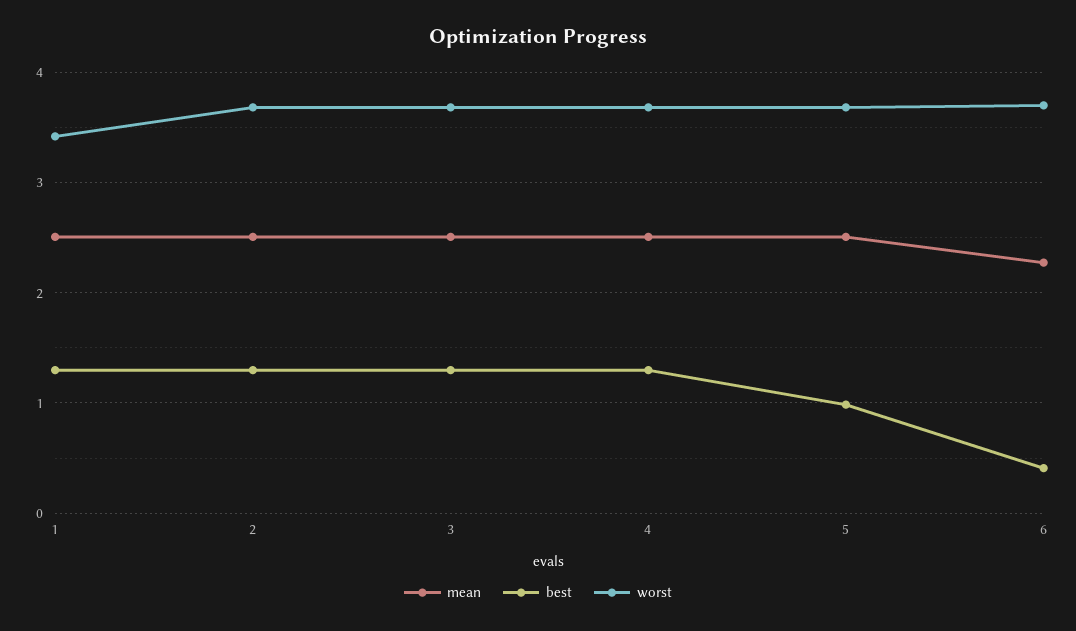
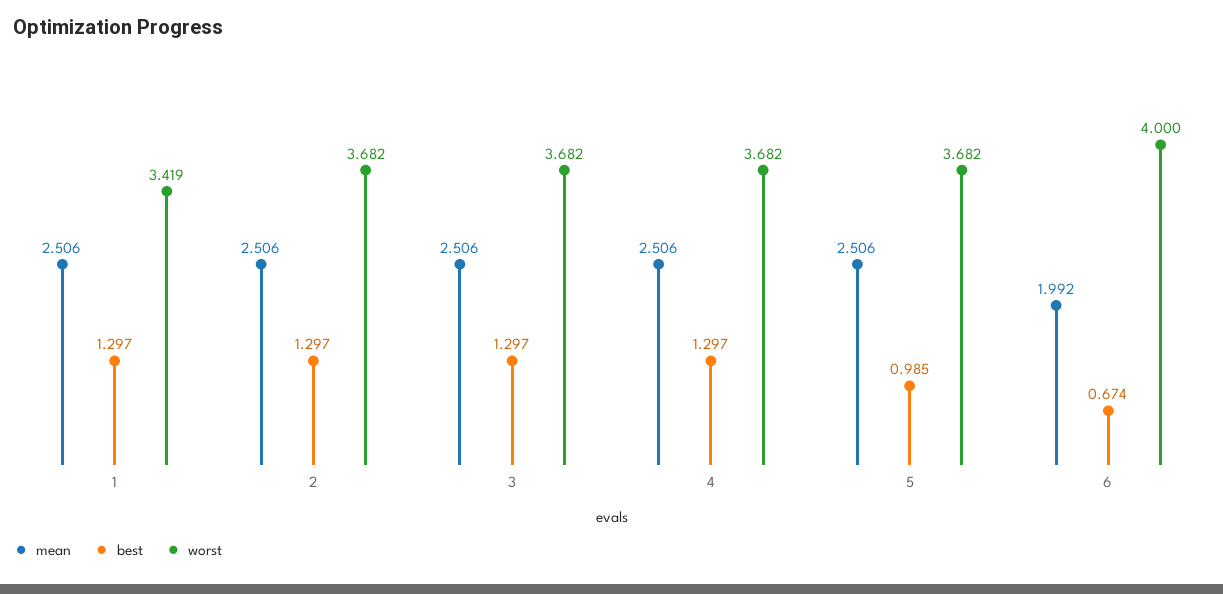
  {
    "mean": {
      "1": 2.506,
      "2": 2.506,
      "3": 2.506,
      "4": 2.506,
      "5": 2.506,
-     "6": 2.3
+     "6": 1.992
    },
    "best": {
      "1": 1.297,
      "2": 1.297,
      "3": 1.297,
      "4": 1.297,
      "5": 0.985,
-     "6": 0.4
+     "6": 0.674
    },
    "worst": {
      "1": 3.419,
      "2": 3.682,
      "3": 3.682,
      "4": 3.682,
      "5": 3.682,
-     "6": 3.7
+     "6": 4
    }
  }

